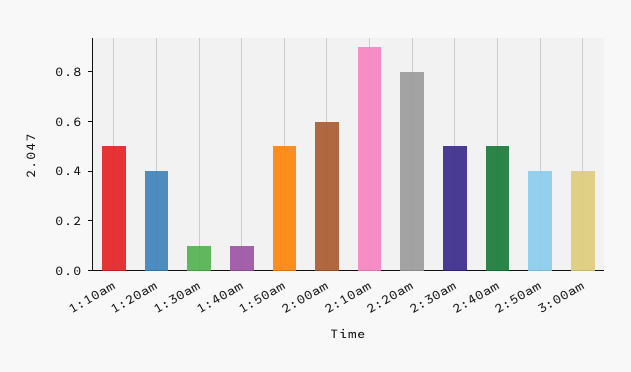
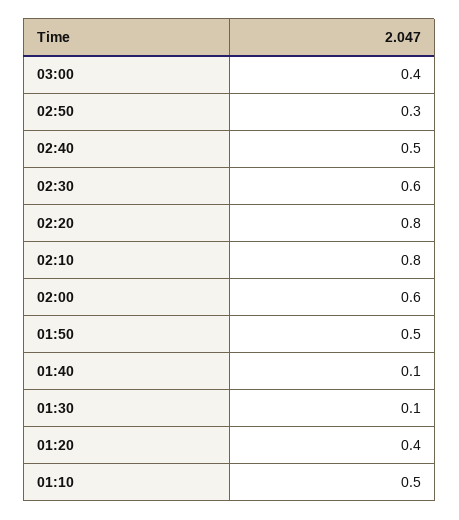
  {
    "1:10am": 0.5,
    "1:20am": 0.4,
    "1:30am": 0.1,
    "1:40am": 0.1,
    "1:50am": 0.5,
    "2:00am": 0.6,
-   "2:10am": 0.9,
+   "2:10am": 0.8,
    "2:20am": 0.8,
-   "2:30am": 0.5,
+   "2:30am": 0.6,
    "2:40am": 0.5,
-   "2:50am": 0.4,
+   "2:50am": 0.3,
    "3:00am": 0.4
  }

